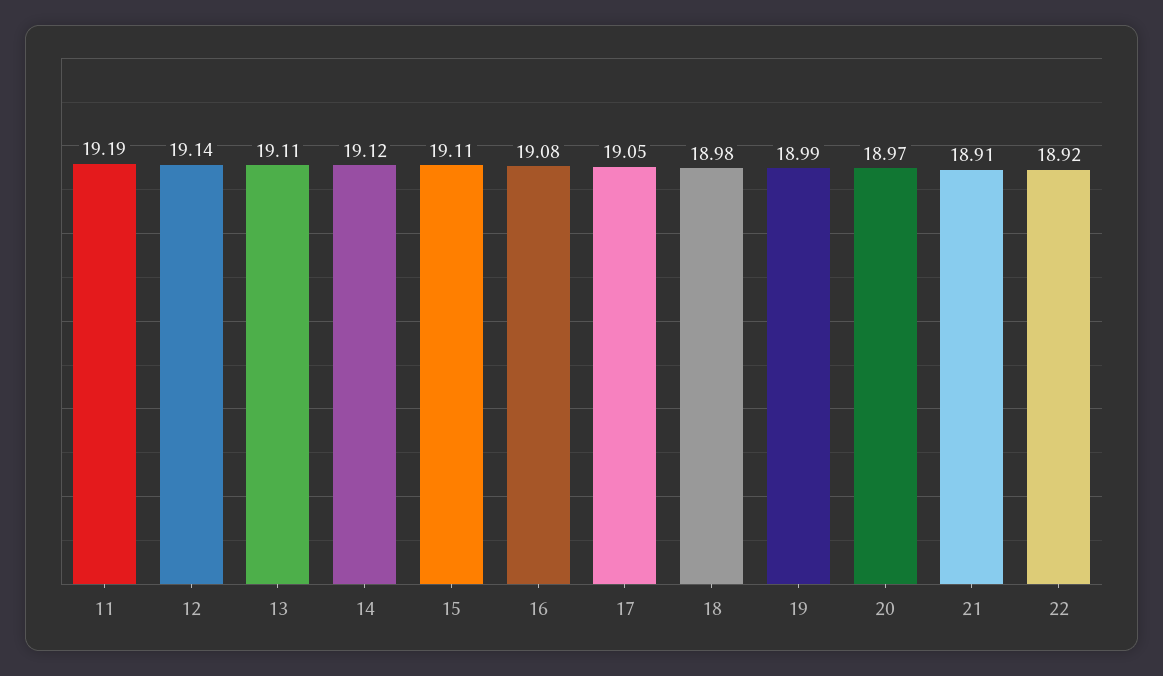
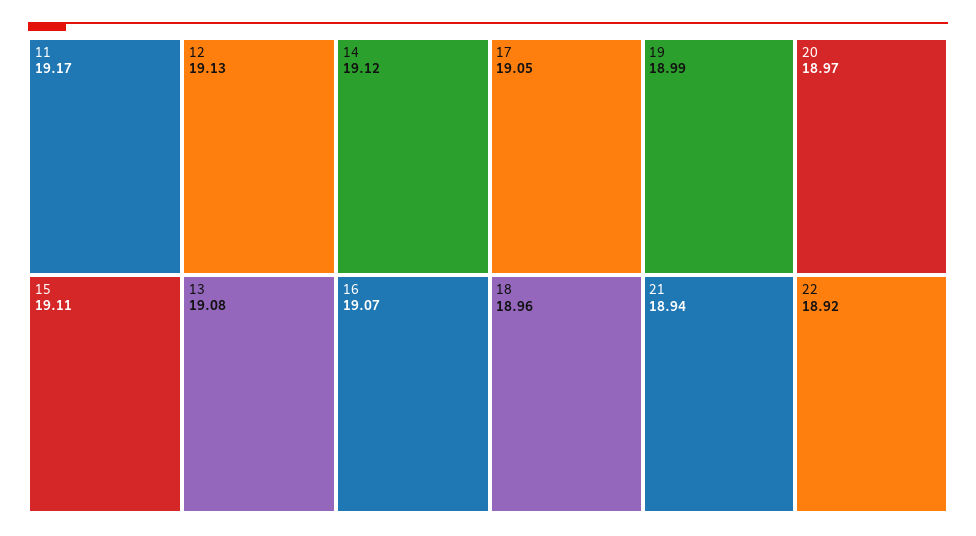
  {
-   "11": 19.19,
+   "11": 19.17,
-   "12": 19.14,
+   "12": 19.13,
-   "13": 19.11,
+   "13": 19.08,
    "14": 19.12,
    "15": 19.11,
-   "16": 19.08,
+   "16": 19.07,
    "17": 19.05,
-   "18": 18.98,
+   "18": 18.96,
    "19": 18.99,
    "20": 18.97,
-   "21": 18.91,
+   "21": 18.94,
    "22": 18.92
  }

